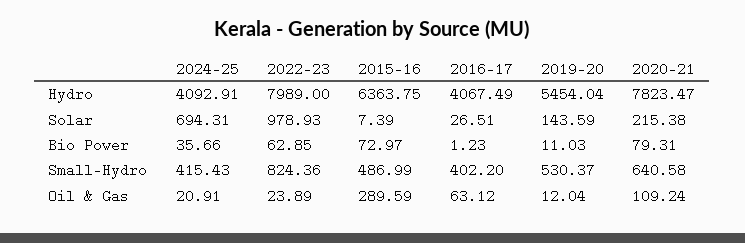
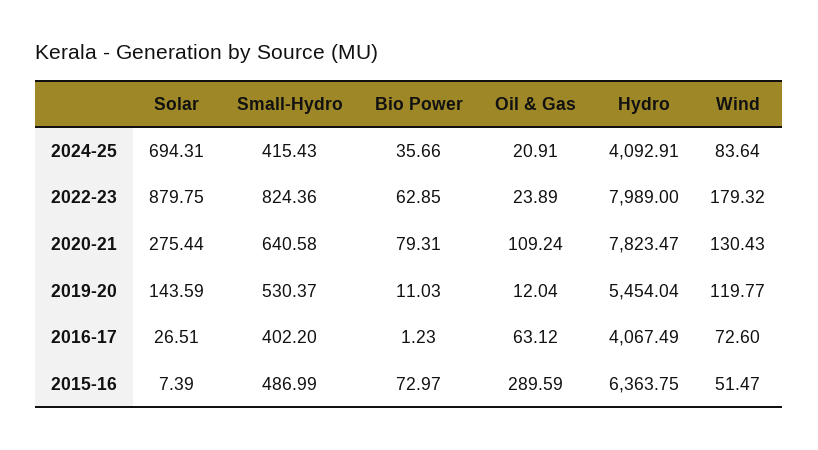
  {
    "2024-25": {
      "Hydro": 4092.91,
      "Solar": 694.31,
      "Bio Power": 35.66,
      "Small-Hydro": 415.43,
-     "Oil & Gas": 20.91
+     "Oil & Gas": 20.91,
+     "Wind": 83.64
    },
    "2022-23": {
      "Hydro": 7989,
-     "Solar": 978.93,
+     "Solar": 879.75,
      "Bio Power": 62.85,
      "Small-Hydro": 824.36,
-     "Oil & Gas": 23.89
+     "Oil & Gas": 23.89,
+     "Wind": 179.32
    },
    "2015-16": {
      "Hydro": 6363.75,
      "Solar": 7.39,
      "Bio Power": 72.97,
      "Small-Hydro": 486.99,
-     "Oil & Gas": 289.59
+     "Oil & Gas": 289.59,
+     "Wind": 51.47
    },
    "2016-17": {
      "Hydro": 4067.49,
      "Solar": 26.51,
      "Bio Power": 1.23,
      "Small-Hydro": 402.2,
-     "Oil & Gas": 63.12
+     "Oil & Gas": 63.12,
+     "Wind": 72.6
    },
    "2019-20": {
      "Hydro": 5454.04,
      "Solar": 143.59,
      "Bio Power": 11.03,
      "Small-Hydro": 530.37,
-     "Oil & Gas": 12.04
+     "Oil & Gas": 12.04,
+     "Wind": 119.77
    },
    "2020-21": {
      "Hydro": 7823.47,
-     "Solar": 215.38,
+     "Solar": 275.44,
      "Bio Power": 79.31,
      "Small-Hydro": 640.58,
-     "Oil & Gas": 109.24
+     "Oil & Gas": 109.24,
+     "Wind": 130.43
    }
  }

